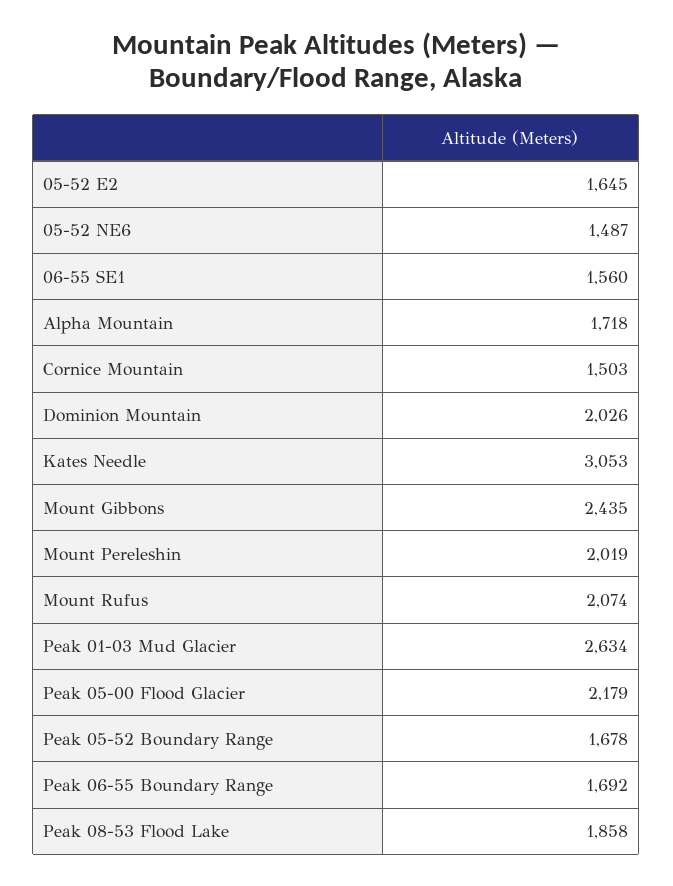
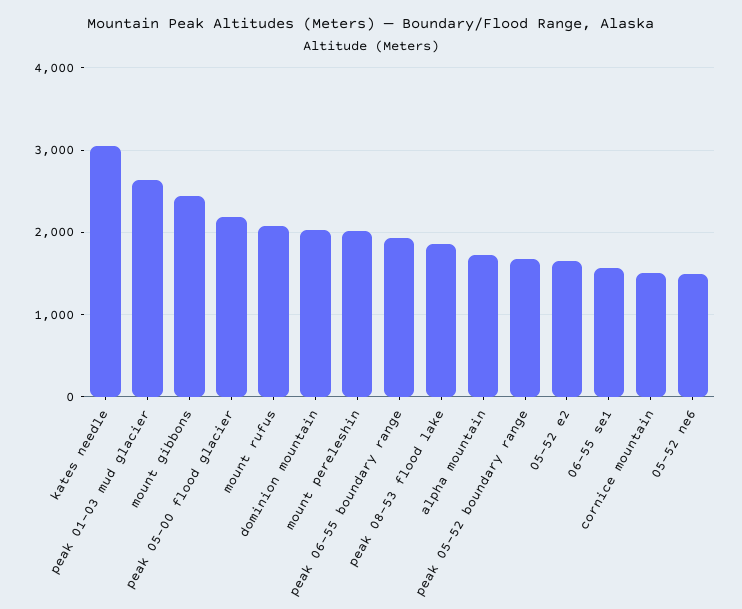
  {
    "05-52 E2": 1645,
    "05-52 NE6": 1487,
    "06-55 SE1": 1560,
    "Alpha Mountain": 1718,
    "Cornice Mountain": 1503,
    "Dominion Mountain": 2026,
    "Kates Needle": 3053,
    "Mount Gibbons": 2435,
    "Mount Pereleshin": 2019,
    "Mount Rufus": 2074,
    "Peak 01-03 Mud Glacier": 2634,
    "Peak 05-00 Flood Glacier": 2179,
    "Peak 05-52 Boundary Range": 1678,
-   "Peak 06-55 Boundary Range": 1692,
+   "Peak 06-55 Boundary Range": 1900,
    "Peak 08-53 Flood Lake": 1858
  }

